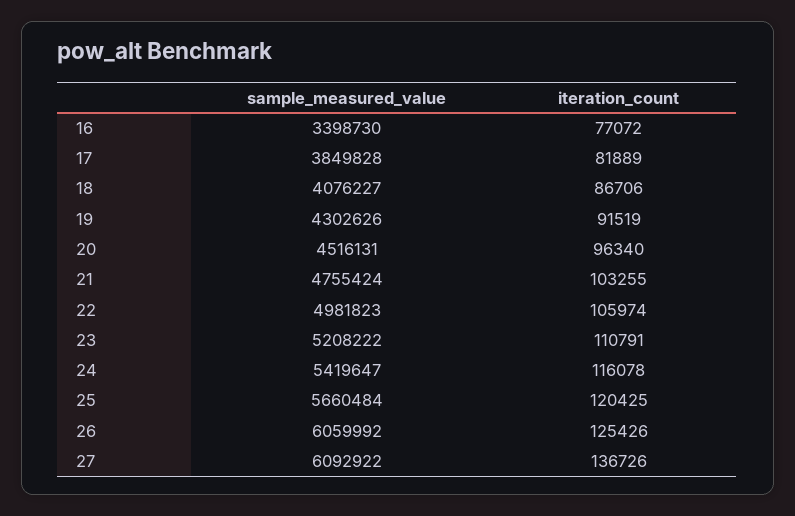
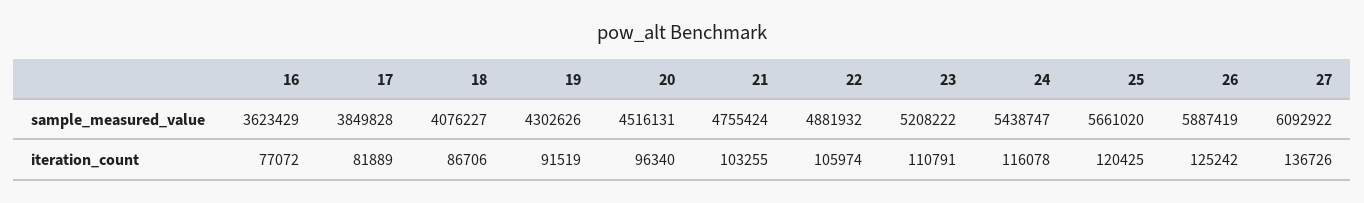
  {
    "sample_measured_value": {
-     "16": 3398730,
+     "16": 3623429,
      "17": 3849828,
      "18": 4076227,
      "19": 4302626,
      "20": 4516131,
      "21": 4755424,
-     "22": 4981823,
+     "22": 4881932,
      "23": 5208222,
-     "24": 5419647,
+     "24": 5438747,
-     "25": 5660484,
+     "25": 5661020,
-     "26": 6059992,
+     "26": 5887419,
      "27": 6092922
    },
    "iteration_count": {
      "16": 77072,
      "17": 81889,
      "18": 86706,
      "19": 91519,
      "20": 96340,
      "21": 103255,
      "22": 105974,
      "23": 110791,
      "24": 116078,
      "25": 120425,
-     "26": 125426,
+     "26": 125242,
      "27": 136726
    }
  }

